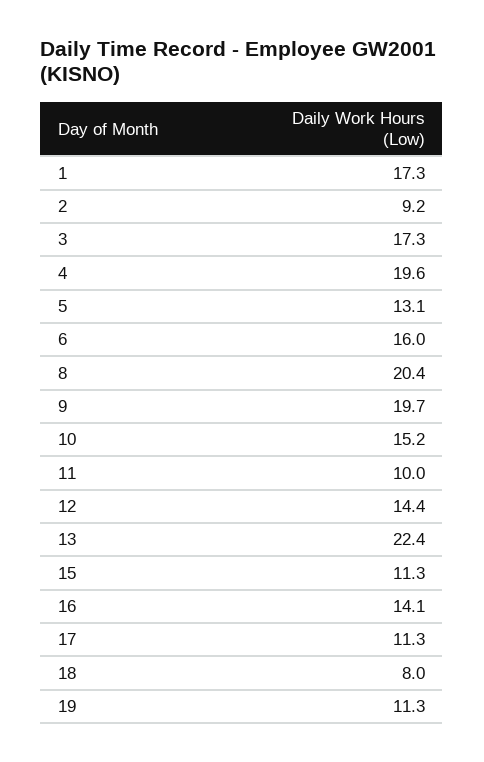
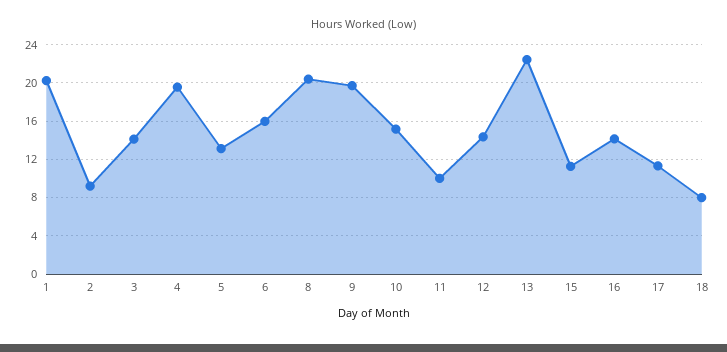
  {
-   "1": 17.3,
+   "1": 20,
    "2": 9.2,
-   "3": 17.3,
+   "3": 14,
    "4": 19.6,
    "5": 13.1,
    "6": 16,
    "8": 20.4,
    "9": 19.7,
    "10": 15.2,
    "11": 10,
    "12": 14.4,
    "13": 22.4,
    "15": 11.3,
    "16": 14.1,
    "17": 11.3,
-   "18": 8,
+   "18": 8
-   "19": 11.3
  }

